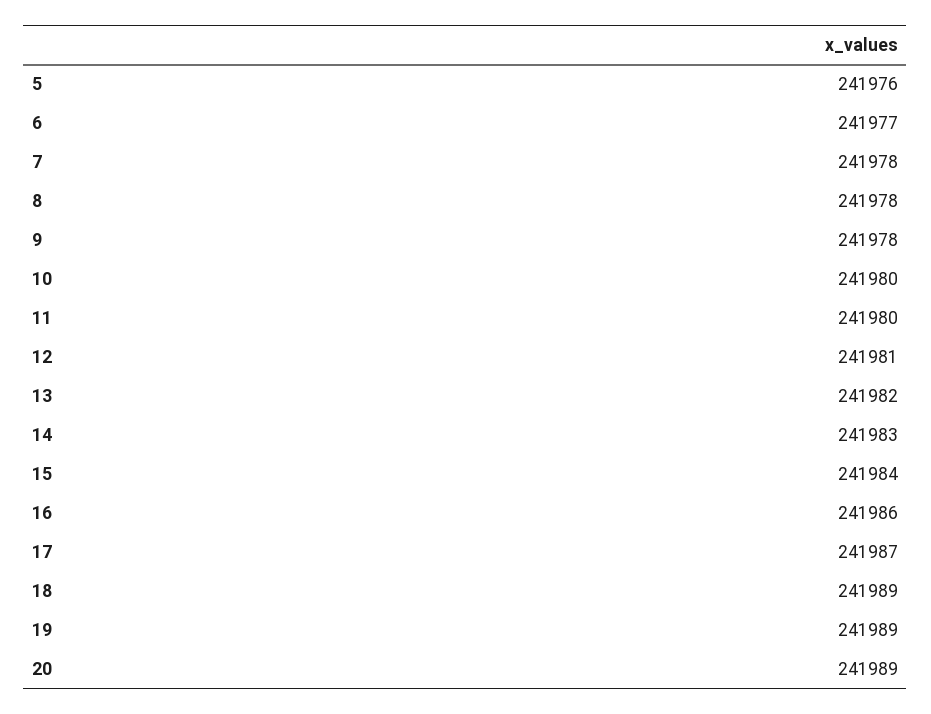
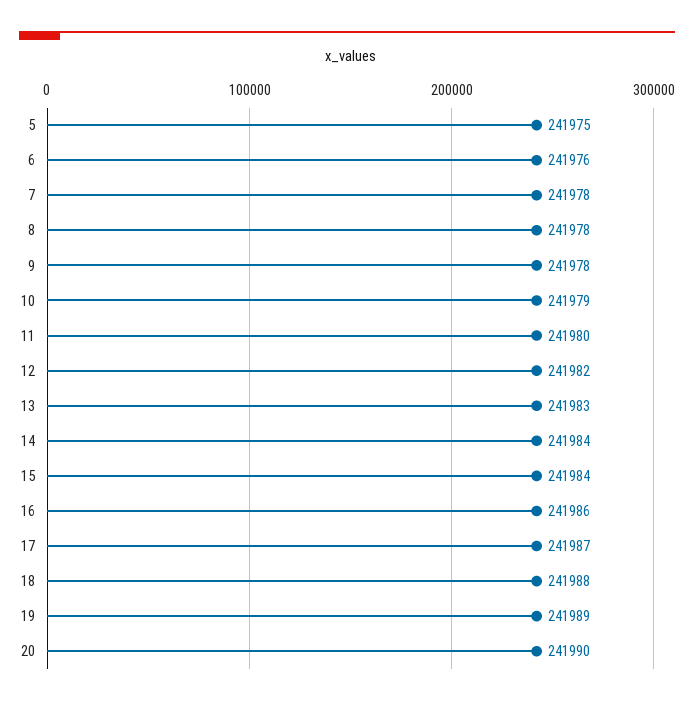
  {
-   "5": 241976,
+   "5": 241975,
-   "6": 241977,
+   "6": 241976,
    "7": 241978,
    "8": 241978,
    "9": 241978,
-   "10": 241980,
+   "10": 241979,
    "11": 241980,
-   "12": 241981,
+   "12": 241982,
-   "13": 241982,
+   "13": 241983,
-   "14": 241983,
+   "14": 241984,
    "15": 241984,
    "16": 241986,
    "17": 241987,
-   "18": 241989,
+   "18": 241988,
    "19": 241989,
-   "20": 241989
+   "20": 241990
  }

